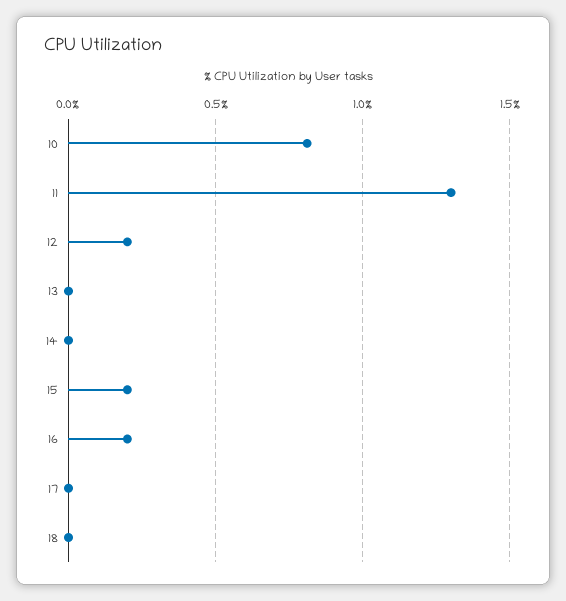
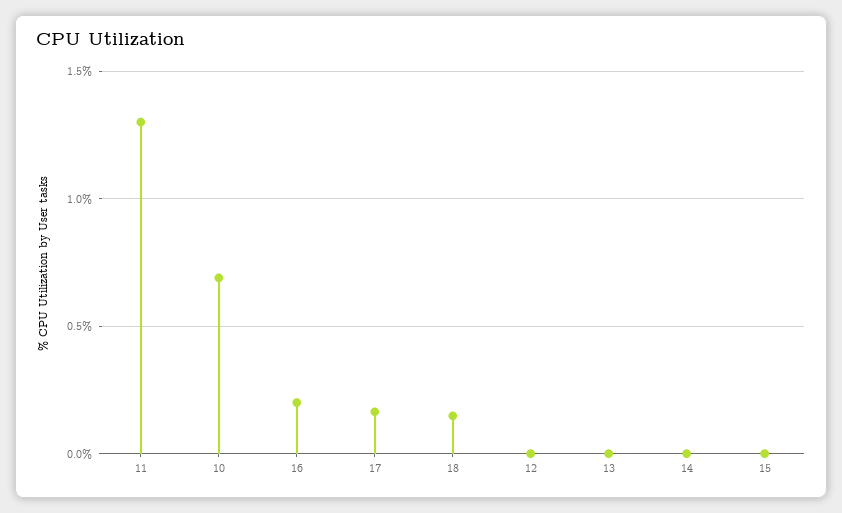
  {
-   "10": 0.8,
+   "10": 0.7,
    "11": 1.3,
-   "12": 0.2,
+   "12": 0,
    "13": 0,
    "14": 0,
-   "15": 0.2,
+   "15": 0,
    "16": 0.2,
-   "17": 0,
+   "17": 0.15,
-   "18": 0
+   "18": 0.15
  }

